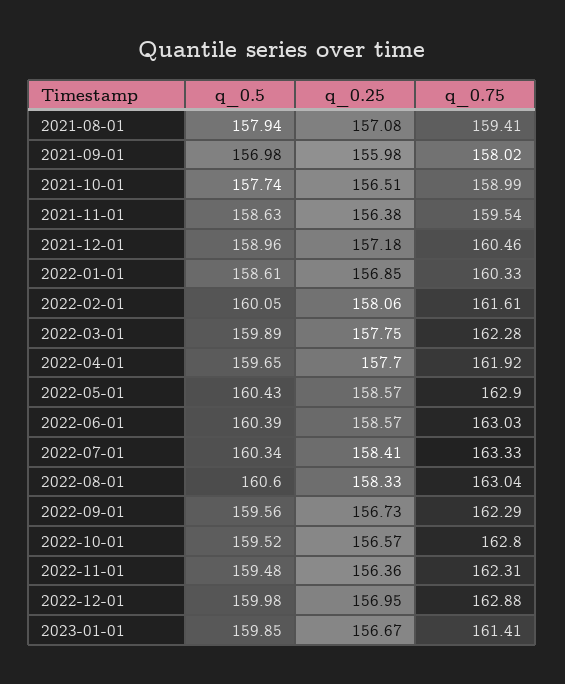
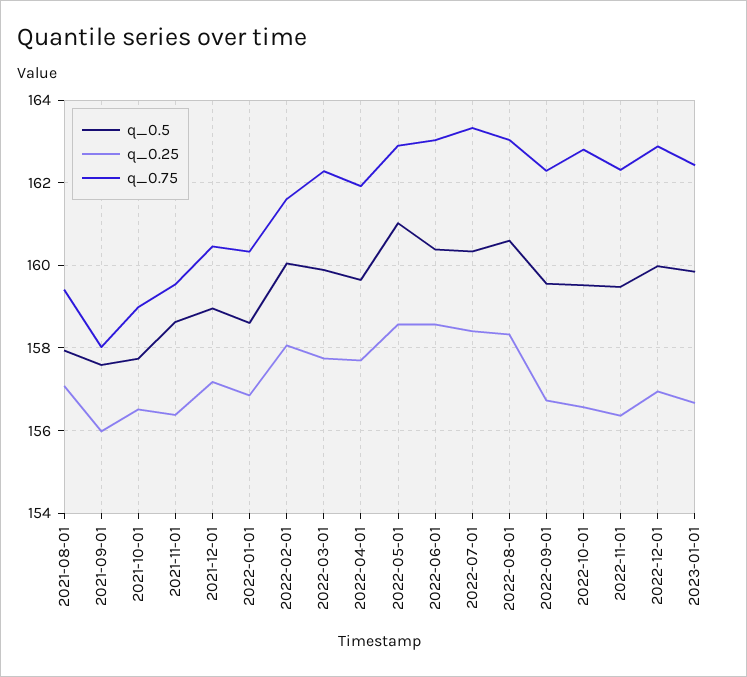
  {
    "q_0.5": {
      "2021-08-01": 157.94,
-     "2021-09-01": 156.98,
+     "2021-09-01": 157.6,
      "2021-10-01": 157.74,
      "2021-11-01": 158.63,
      "2021-12-01": 158.96,
      "2022-01-01": 158.61,
      "2022-02-01": 160.05,
      "2022-03-01": 159.89,
      "2022-04-01": 159.65,
-     "2022-05-01": 160.43,
+     "2022-05-01": 161,
      "2022-06-01": 160.39,
      "2022-07-01": 160.34,
      "2022-08-01": 160.6,
      "2022-09-01": 159.56,
      "2022-10-01": 159.52,
      "2022-11-01": 159.48,
      "2022-12-01": 159.98,
      "2023-01-01": 159.85
    },
    "q_0.25": {
      "2021-08-01": 157.08,
      "2021-09-01": 155.98,
      "2021-10-01": 156.51,
      "2021-11-01": 156.38,
      "2021-12-01": 157.18,
      "2022-01-01": 156.85,
      "2022-02-01": 158.06,
      "2022-03-01": 157.75,
      "2022-04-01": 157.7,
      "2022-05-01": 158.57,
      "2022-06-01": 158.57,
      "2022-07-01": 158.41,
      "2022-08-01": 158.33,
      "2022-09-01": 156.73,
      "2022-10-01": 156.57,
      "2022-11-01": 156.36,
      "2022-12-01": 156.95,
      "2023-01-01": 156.67
    },
    "q_0.75": {
      "2021-08-01": 159.41,
      "2021-09-01": 158.02,
      "2021-10-01": 158.99,
      "2021-11-01": 159.54,
      "2021-12-01": 160.46,
      "2022-01-01": 160.33,
      "2022-02-01": 161.61,
      "2022-03-01": 162.28,
      "2022-04-01": 161.92,
      "2022-05-01": 162.9,
      "2022-06-01": 163.03,
      "2022-07-01": 163.33,
      "2022-08-01": 163.04,
      "2022-09-01": 162.29,
      "2022-10-01": 162.8,
      "2022-11-01": 162.31,
      "2022-12-01": 162.88,
-     "2023-01-01": 161.41
+     "2023-01-01": 162.4
    }
  }

